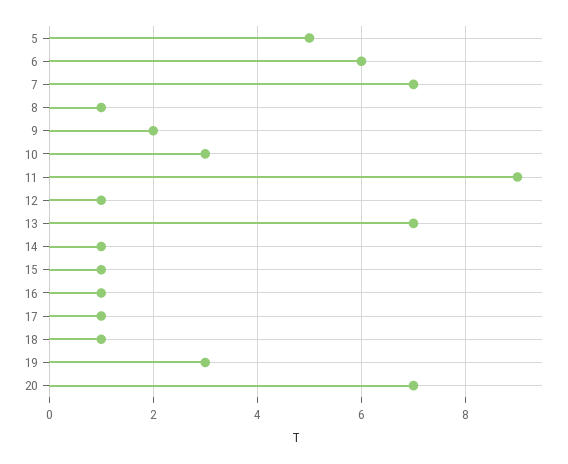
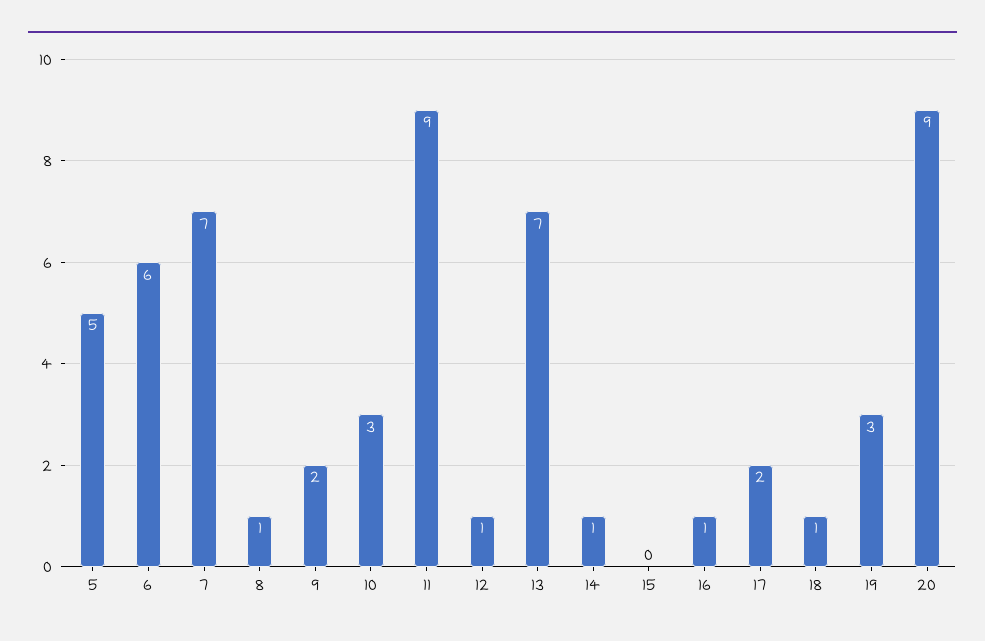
  {
    "5": 5,
    "6": 6,
    "7": 7,
    "8": 1,
    "9": 2,
    "10": 3,
    "11": 9,
    "12": 1,
    "13": 7,
    "14": 1,
-   "15": 1,
+   "15": 0,
    "16": 1,
-   "17": 1,
+   "17": 2,
    "18": 1,
    "19": 3,
-   "20": 7
+   "20": 9
  }

